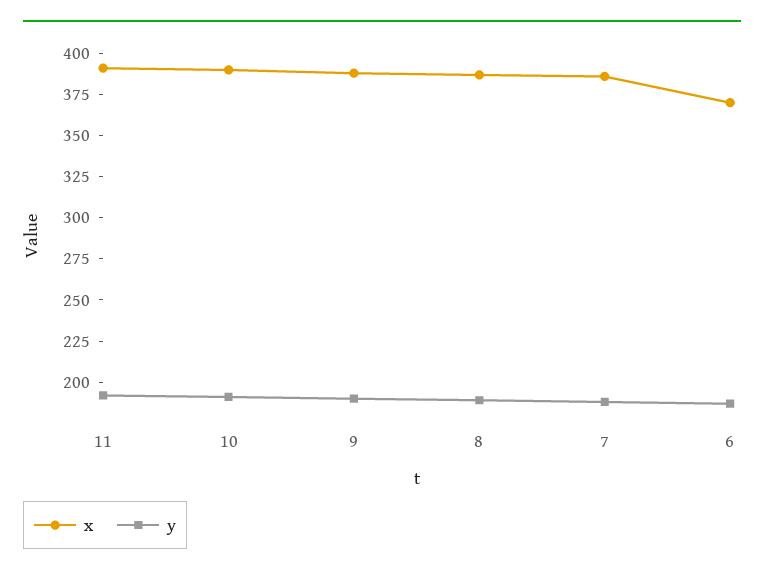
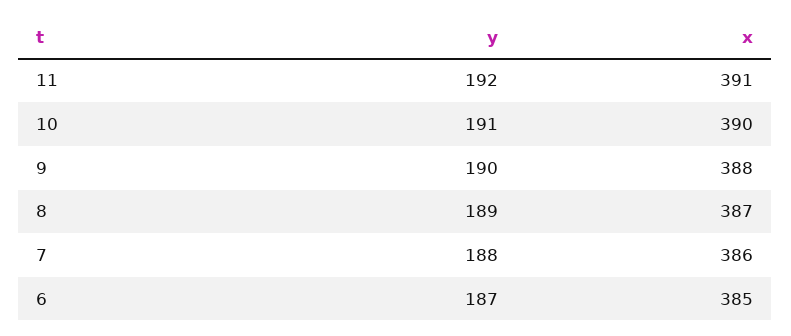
  {
    "x": {
      "11": 391,
      "10": 390,
      "9": 388,
      "8": 387,
      "7": 386,
-     "6": 370
+     "6": 385
    },
    "y": {
      "11": 192,
      "10": 191,
      "9": 190,
      "8": 189,
      "7": 188,
      "6": 187
    }
  }

